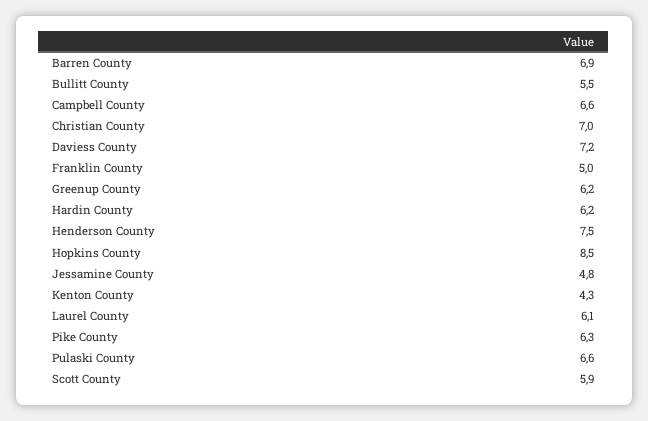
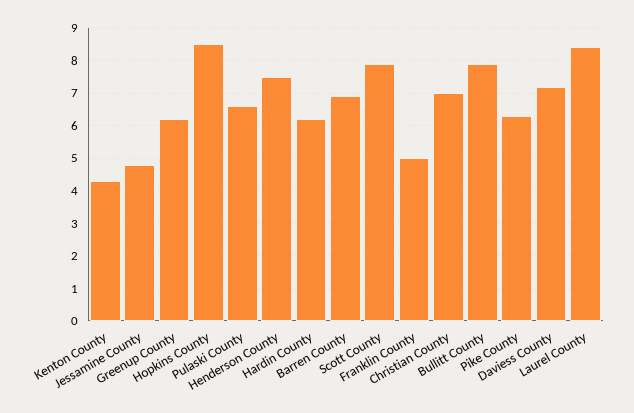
  {
    "Barren County": 6.9,
-   "Bullitt County": 5.5,
+   "Bullitt County": 8,
-   "Campbell County": 6.6,
    "Christian County": 7,
    "Daviess County": 7.2,
    "Franklin County": 5,
    "Greenup County": 6.2,
    "Hardin County": 6.2,
    "Henderson County": 7.5,
    "Hopkins County": 8.5,
    "Jessamine County": 4.8,
    "Kenton County": 4.3,
-   "Laurel County": 6.1,
+   "Laurel County": 8.5,
    "Pike County": 6.3,
    "Pulaski County": 6.6,
-   "Scott County": 5.9
+   "Scott County": 8
  }

